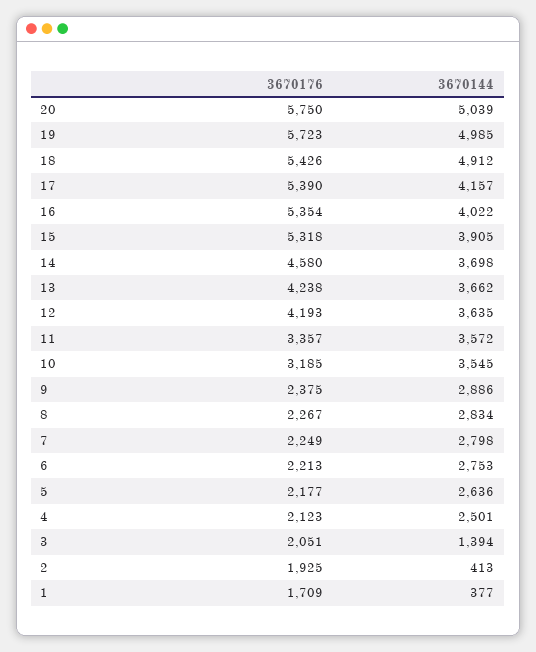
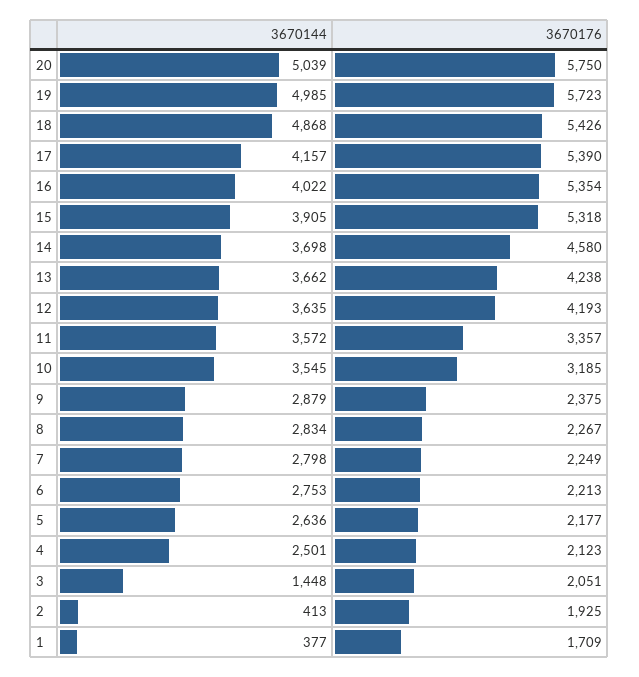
  {
    "3670176": {
      "20": 5750,
      "19": 5723,
      "18": 5426,
      "17": 5390,
      "16": 5354,
      "15": 5318,
      "14": 4580,
      "13": 4238,
      "12": 4193,
      "11": 3357,
      "10": 3185,
      "9": 2375,
      "8": 2267,
      "7": 2249,
      "6": 2213,
      "5": 2177,
      "4": 2123,
      "3": 2051,
      "2": 1925,
      "1": 1709
    },
    "3670144": {
      "20": 5039,
      "19": 4985,
-     "18": 4912,
+     "18": 4868,
      "17": 4157,
      "16": 4022,
      "15": 3905,
      "14": 3698,
      "13": 3662,
      "12": 3635,
      "11": 3572,
      "10": 3545,
-     "9": 2886,
+     "9": 2879,
      "8": 2834,
      "7": 2798,
      "6": 2753,
      "5": 2636,
      "4": 2501,
-     "3": 1394,
+     "3": 1448,
      "2": 413,
      "1": 377
    }
  }

